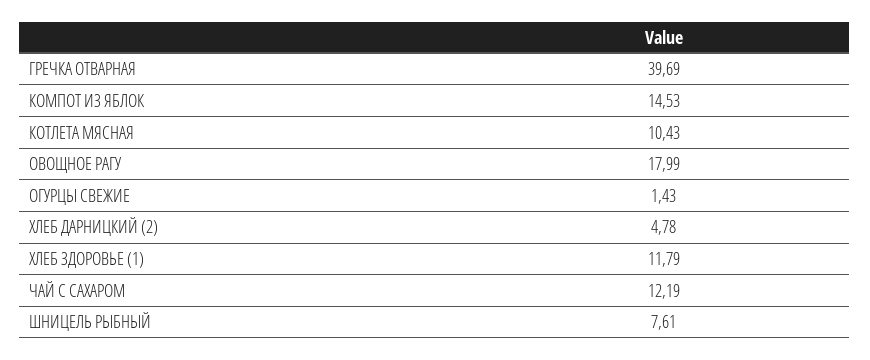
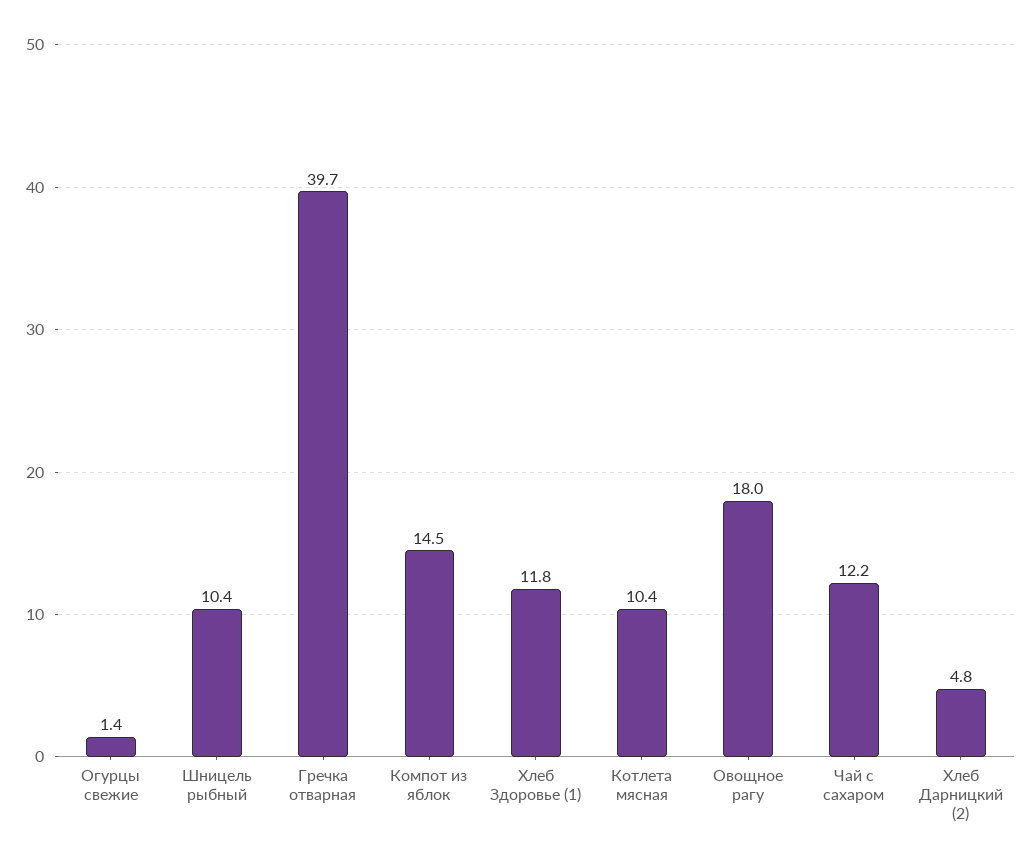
  {
    "ГРЕЧКА ОТВАРНАЯ": 39.69,
    "КОМПОТ ИЗ ЯБЛОК": 14.53,
    "КОТЛЕТА МЯСНАЯ": 10.43,
    "ОВОЩНОЕ РАГУ": 17.99,
    "ОГУРЦЫ СВЕЖИЕ": 1.43,
    "ХЛЕБ ДАРНИЦКИЙ (2)": 4.78,
    "ХЛЕБ ЗДОРОВЬЕ (1)": 11.79,
    "ЧАЙ С САХАРОМ": 12.19,
-   "ШНИЦЕЛЬ РЫБНЫЙ": 7.61
+   "ШНИЦЕЛЬ РЫБНЫЙ": 10.4
  }

